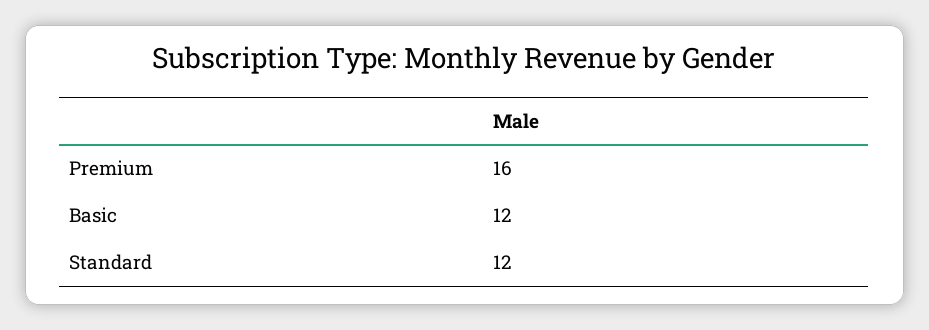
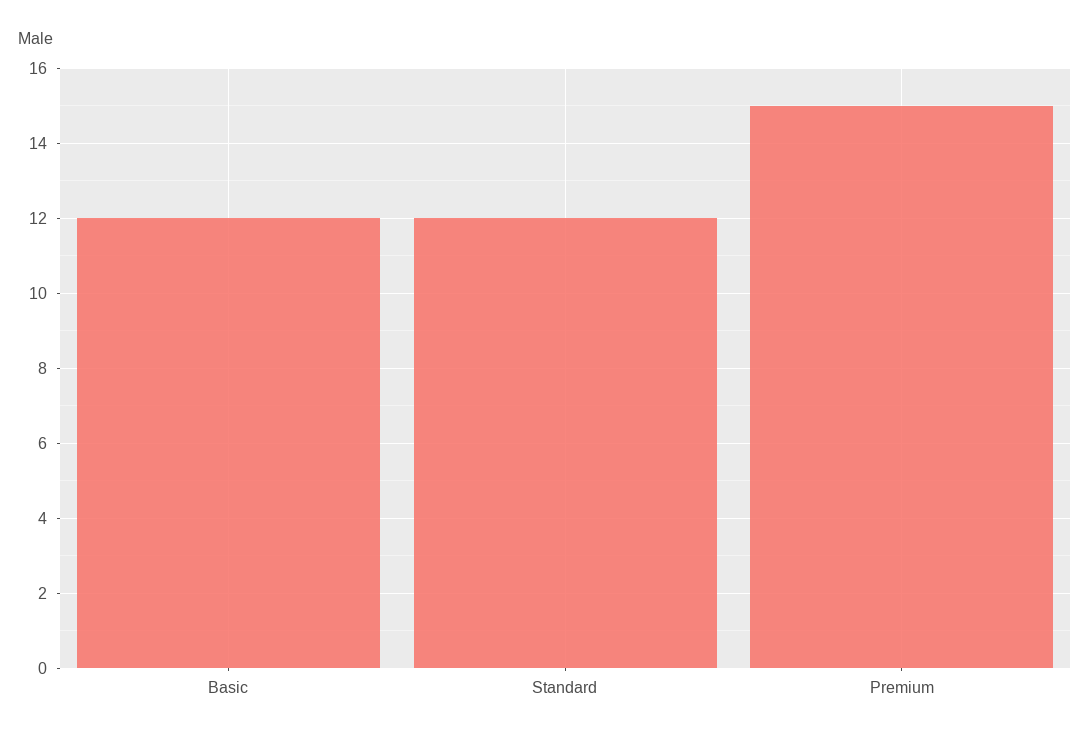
  {
-   "Premium": 16,
+   "Premium": 15,
    "Basic": 12,
    "Standard": 12
  }

